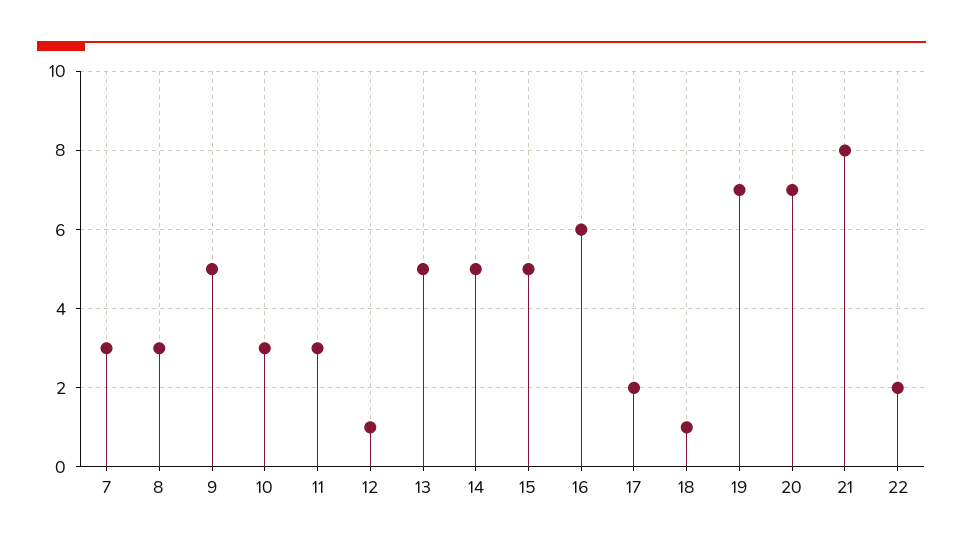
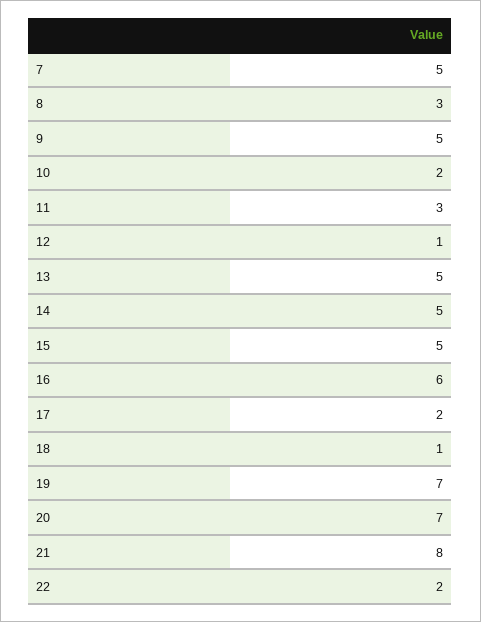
  {
-   "7": 3,
+   "7": 5,
    "8": 3,
    "9": 5,
-   "10": 3,
+   "10": 2,
    "11": 3,
    "12": 1,
    "13": 5,
    "14": 5,
    "15": 5,
    "16": 6,
    "17": 2,
    "18": 1,
    "19": 7,
    "20": 7,
    "21": 8,
    "22": 2
  }

